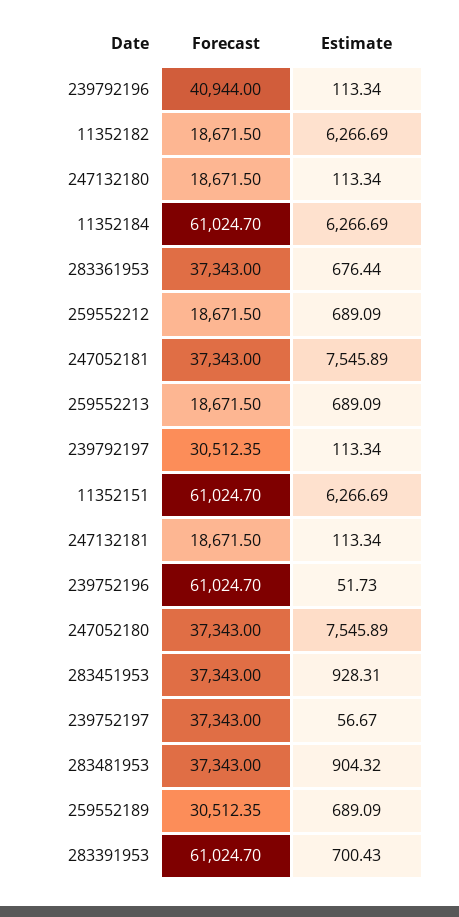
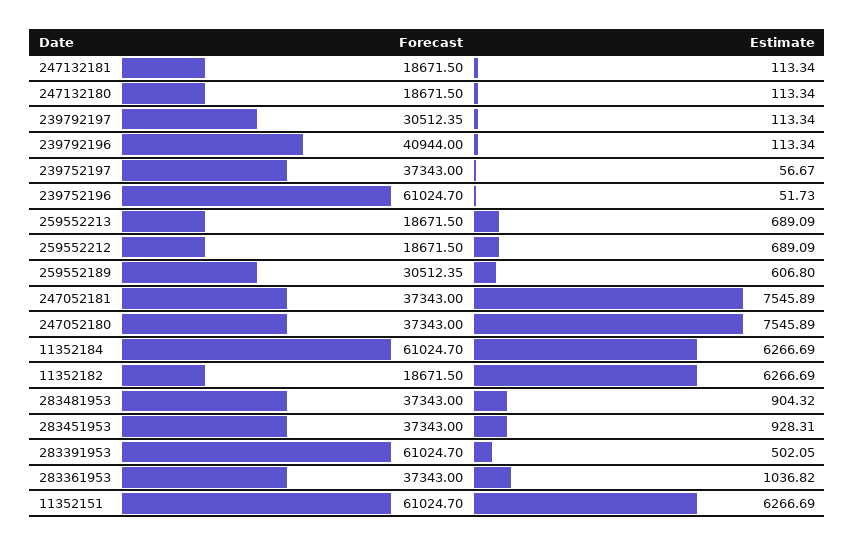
  {
    "Forecast": {
      "239792196": 40944,
      "11352182": 18671.5,
      "247132180": 18671.5,
      "11352184": 61024.7,
      "283361953": 37343,
      "259552212": 18671.5,
      "247052181": 37343,
      "259552213": 18671.5,
      "239792197": 30512.35,
      "11352151": 61024.7,
      "247132181": 18671.5,
      "239752196": 61024.7,
      "247052180": 37343,
      "283451953": 37343,
      "239752197": 37343,
      "283481953": 37343,
      "259552189": 30512.35,
      "283391953": 61024.7
    },
    "Estimate": {
      "239792196": 113.34,
      "11352182": 6266.69,
      "247132180": 113.34,
      "11352184": 6266.69,
-     "283361953": 676.44,
+     "283361953": 1036.82,
      "259552212": 689.09,
      "247052181": 7545.89,
      "259552213": 689.09,
      "239792197": 113.34,
      "11352151": 6266.69,
      "247132181": 113.34,
      "239752196": 51.73,
      "247052180": 7545.89,
      "283451953": 928.31,
      "239752197": 56.67,
      "283481953": 904.32,
-     "259552189": 689.09,
+     "259552189": 606.8,
-     "283391953": 700.43
+     "283391953": 502.05
    }
  }

